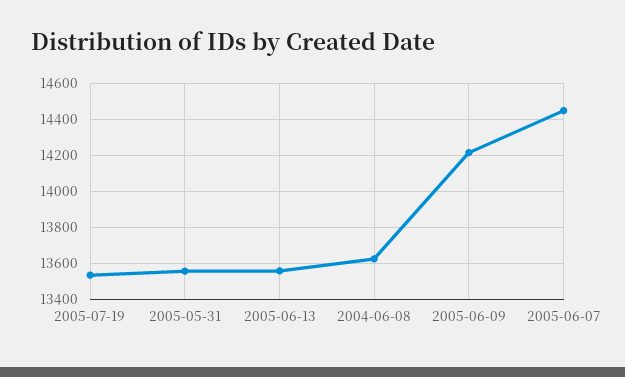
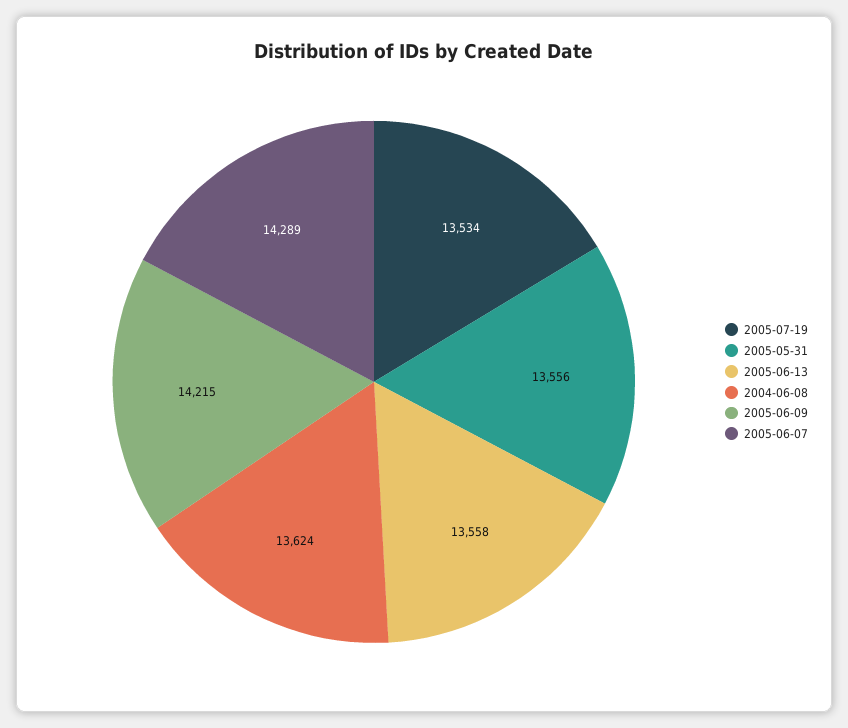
  {
    "2005-07-19": 13534,
    "2005-05-31": 13556,
    "2005-06-13": 13558,
    "2004-06-08": 13624,
    "2005-06-09": 14215,
-   "2005-06-07": 14450
+   "2005-06-07": 14289
  }

